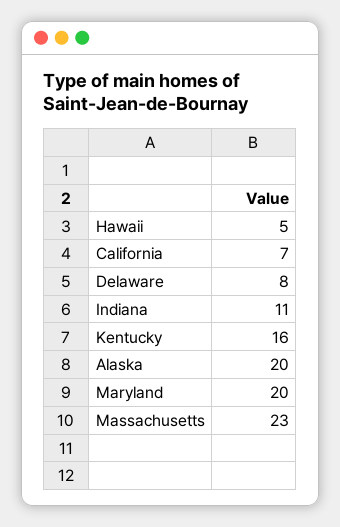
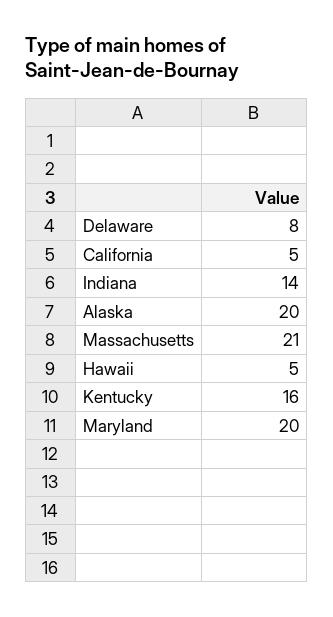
  {
    "Hawaii": 5,
-   "California": 7,
+   "California": 5,
    "Delaware": 8,
-   "Indiana": 11,
+   "Indiana": 14,
    "Kentucky": 16,
    "Alaska": 20,
    "Maryland": 20,
-   "Massachusetts": 23
+   "Massachusetts": 21
  }

